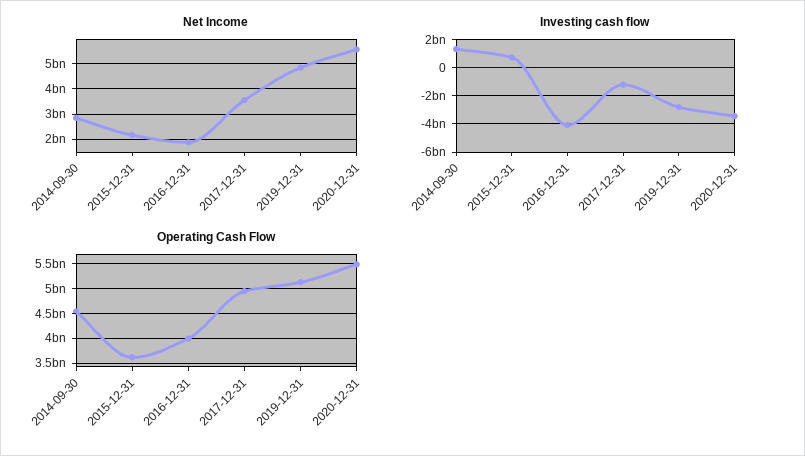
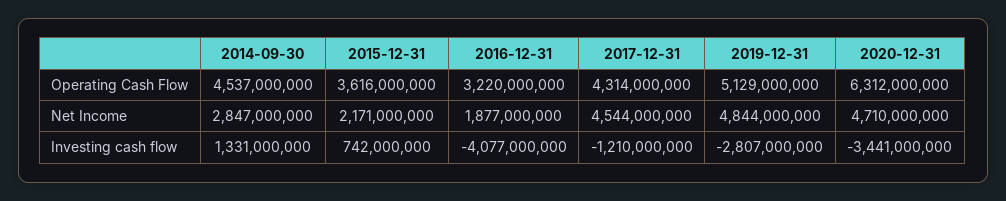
  {
    "Net Income": {
      "2014-09-30": 2847000000,
      "2015-12-31": 2171000000,
      "2016-12-31": 1877000000,
-     "2017-12-31": 3500000000,
+     "2017-12-31": 4544000000,
      "2019-12-31": 4844000000,
-     "2020-12-31": 5500000000
+     "2020-12-31": 4710000000
    },
    "Investing cash flow": {
      "2014-09-30": 1331000000,
      "2015-12-31": 742000000,
      "2016-12-31": -4077000000,
      "2017-12-31": -1210000000,
      "2019-12-31": -2807000000,
      "2020-12-31": -3441000000
    },
    "Operating Cash Flow": {
      "2014-09-30": 4537000000,
      "2015-12-31": 3616000000,
-     "2016-12-31": 4000000000,
+     "2016-12-31": 3220000000,
-     "2017-12-31": 5000000000,
+     "2017-12-31": 4314000000,
      "2019-12-31": 5129000000,
-     "2020-12-31": 5500000000
+     "2020-12-31": 6312000000
    }
  }

